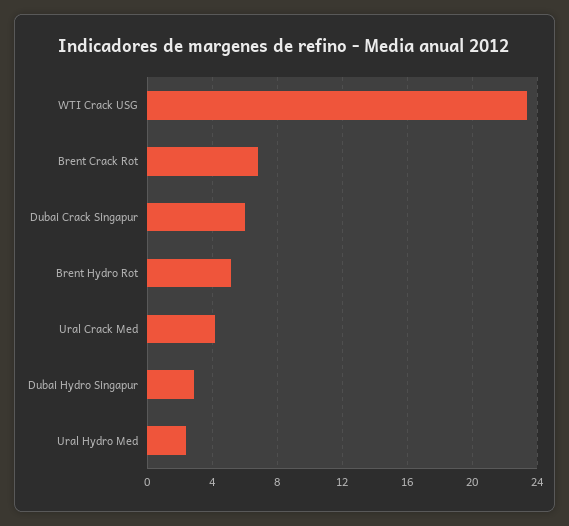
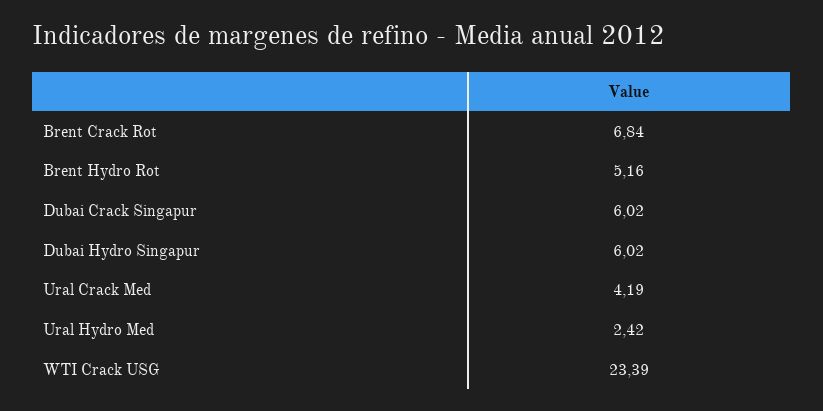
  {
    "WTI Crack USG": 23.39,
    "Brent Crack Rot": 6.84,
    "Dubai Crack Singapur": 6.02,
    "Brent Hydro Rot": 5.16,
    "Ural Crack Med": 4.19,
-   "Dubai Hydro Singapur": 3,
+   "Dubai Hydro Singapur": 6.02,
    "Ural Hydro Med": 2.42
  }

